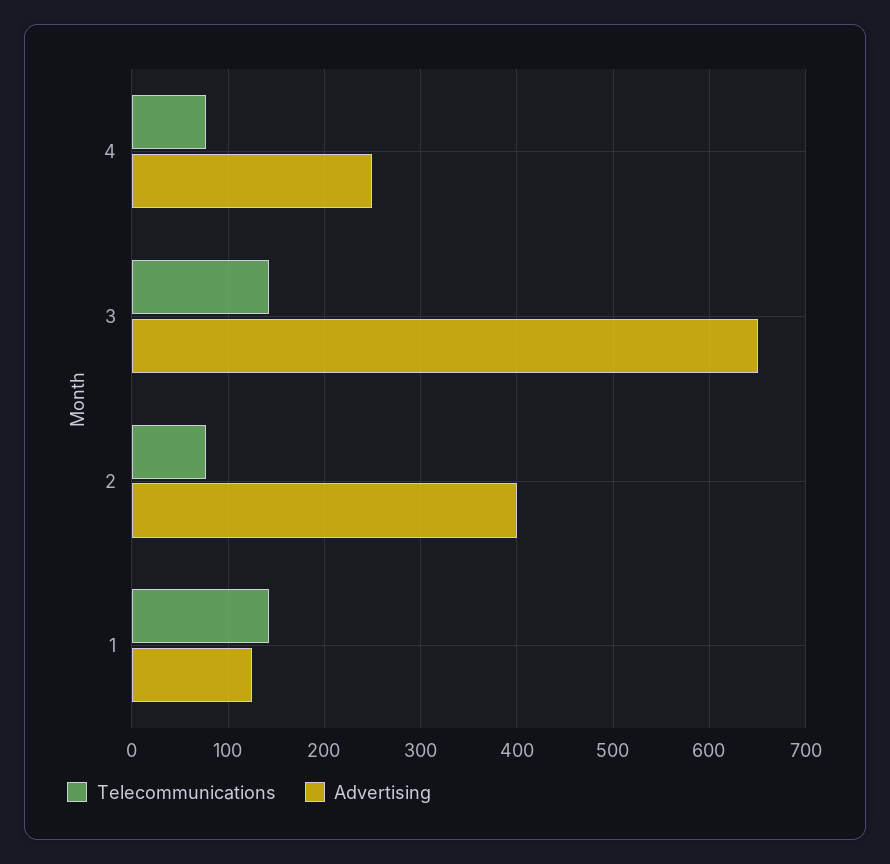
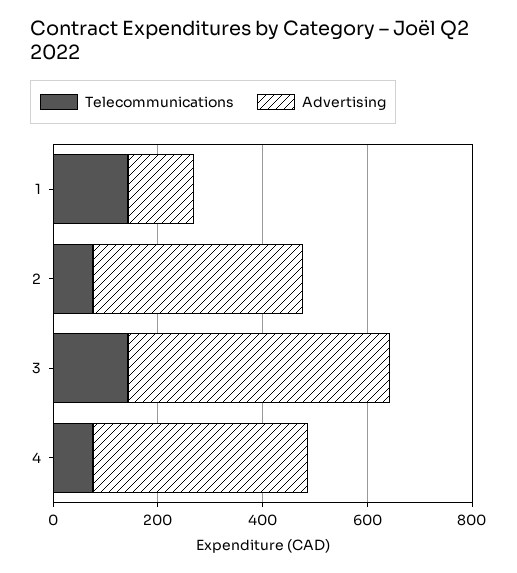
  {
    "Telecommunications": {
      "4": 80,
      "3": 140,
      "2": 80,
      "1": 140
    },
    "Advertising": {
-     "4": 250,
+     "4": 400,
-     "3": 650,
+     "3": 500,
      "2": 400,
      "1": 130
    }
  }

